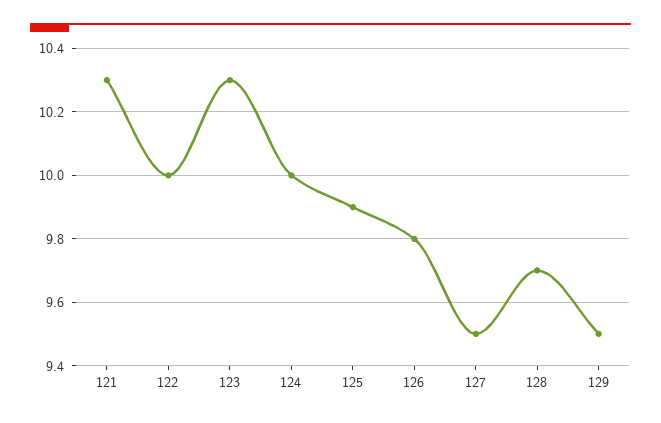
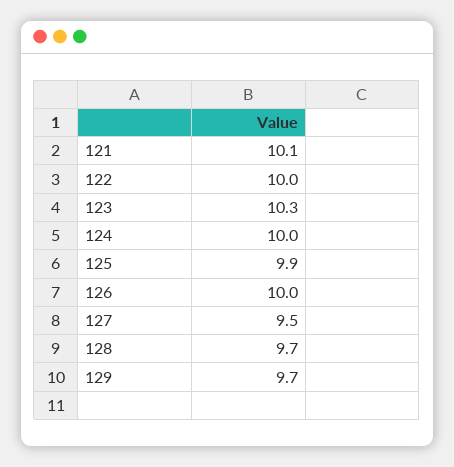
  {
-   "121": 10.3,
+   "121": 10.1,
    "122": 10,
    "123": 10.3,
    "124": 10,
    "125": 9.9,
-   "126": 9.8,
+   "126": 10,
    "127": 9.5,
    "128": 9.7,
-   "129": 9.5
+   "129": 9.7
  }

